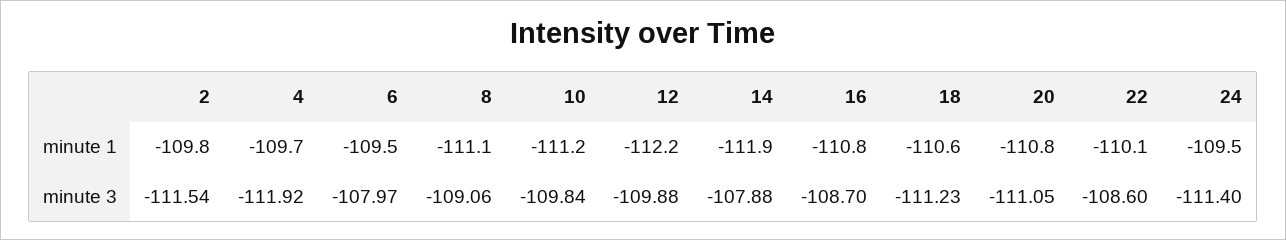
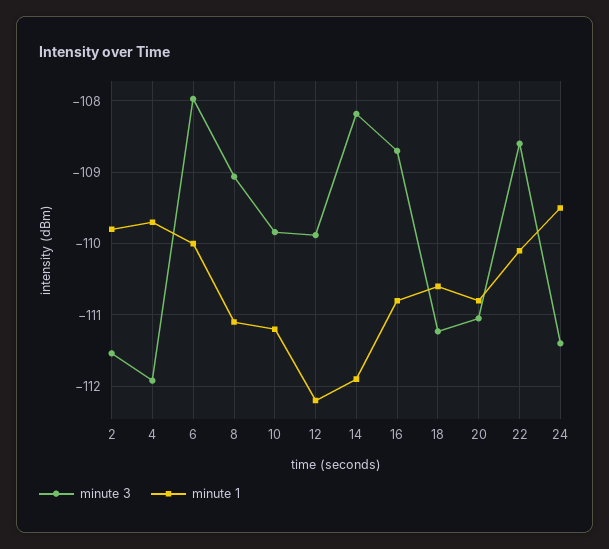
  {
    "minute 1": {
      "2": -109.8,
      "4": -109.7,
-     "6": -109.5,
+     "6": -110,
      "8": -111.1,
      "10": -111.2,
      "12": -112.2,
      "14": -111.9,
      "16": -110.8,
      "18": -110.6,
      "20": -110.8,
      "22": -110.1,
      "24": -109.5
    },
    "minute 3": {
      "2": -111.54,
      "4": -111.92,
      "6": -107.97,
      "8": -109.06,
      "10": -109.84,
      "12": -109.88,
-     "14": -107.88,
+     "14": -108.2,
      "16": -108.7,
      "18": -111.23,
      "20": -111.05,
      "22": -108.6,
      "24": -111.4
    }
  }

